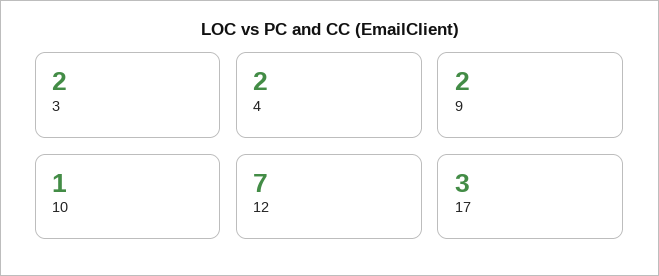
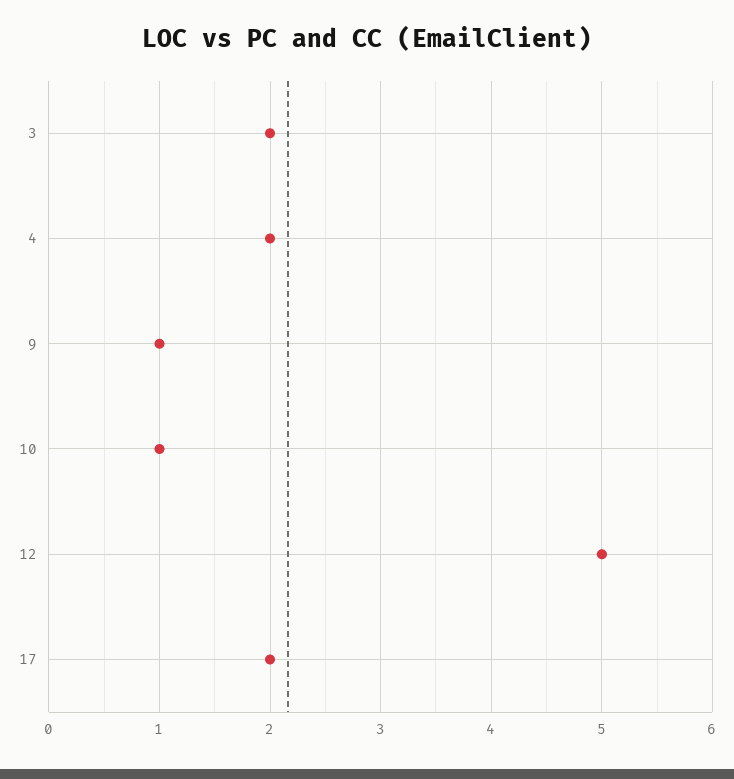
  {
    "3": 2,
    "4": 2,
-   "9": 2,
+   "9": 1,
    "10": 1,
-   "12": 7,
+   "12": 5,
-   "17": 3
+   "17": 2
  }

